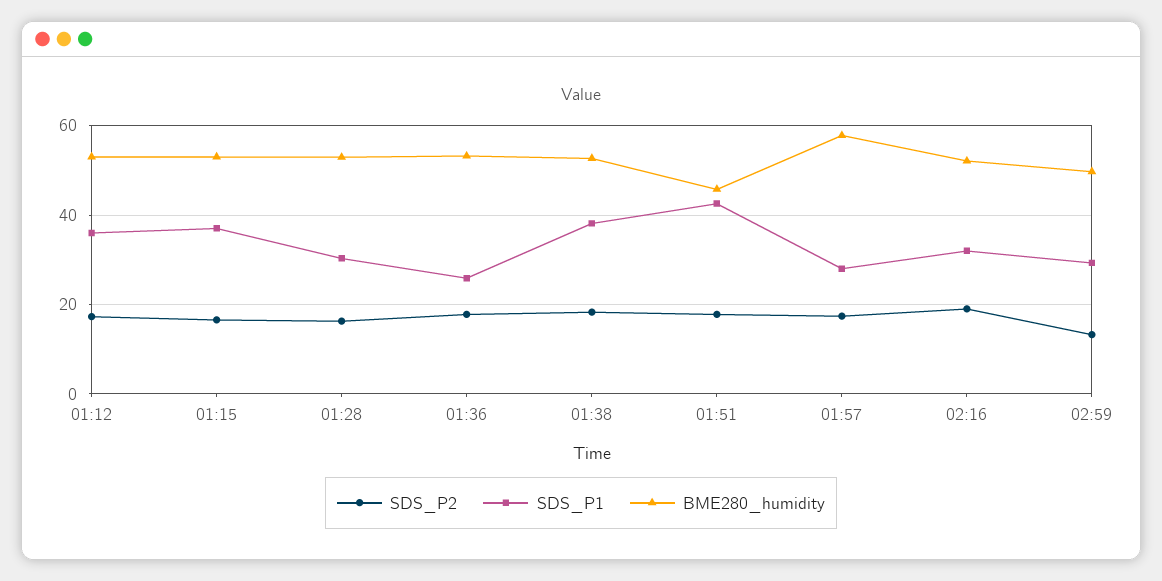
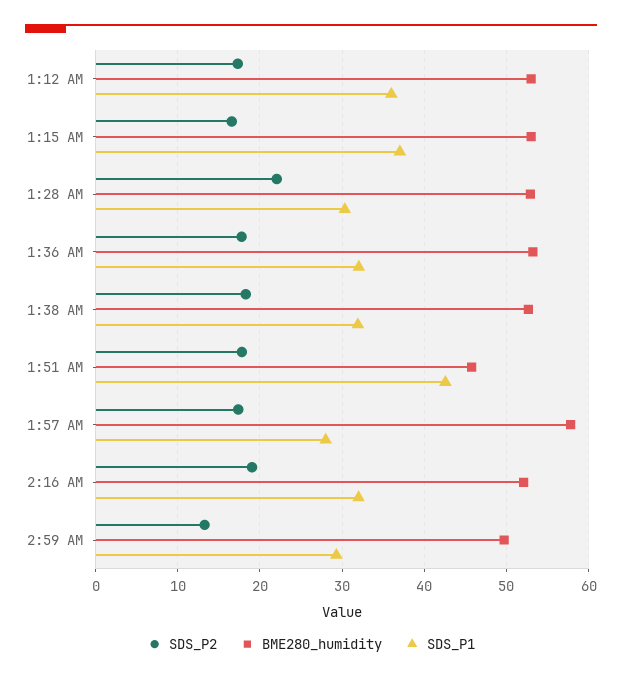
  {
    "SDS_P2": {
      "01:12": 17,
      "01:15": 17,
-     "01:28": 16,
+     "01:28": 22,
      "01:36": 18,
      "01:38": 18,
      "01:51": 18,
      "01:57": 17,
      "02:16": 19,
      "02:59": 13
    },
    "SDS_P1": {
      "01:12": 36,
      "01:15": 37,
      "01:28": 30,
-     "01:36": 26,
+     "01:36": 32,
-     "01:38": 38,
+     "01:38": 32,
      "01:51": 43,
      "01:57": 28,
      "02:16": 32,
      "02:59": 29
    },
    "BME280_humidity": {
      "01:12": 53,
      "01:15": 53,
      "01:28": 53,
      "01:36": 53,
      "01:38": 53,
      "01:51": 46,
      "01:57": 58,
      "02:16": 52,
      "02:59": 50
    }
  }

